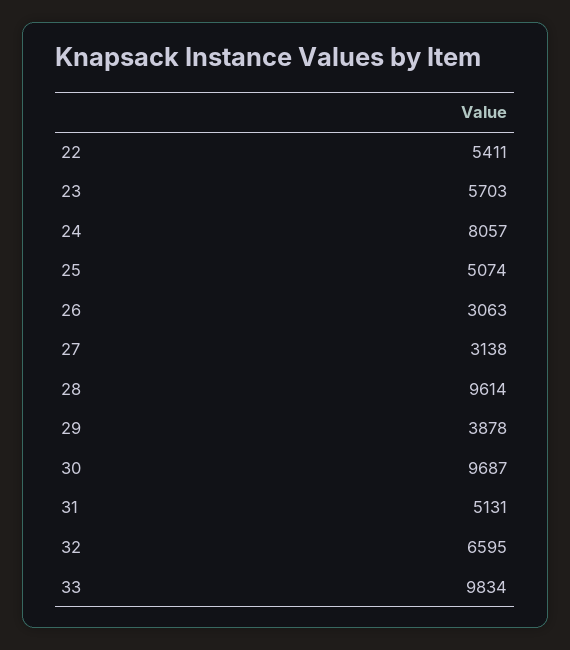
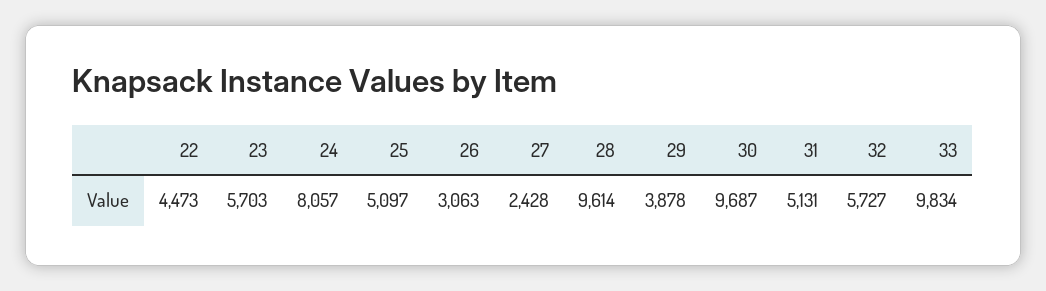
  {
-   "22": 5411,
+   "22": 4473,
    "23": 5703,
    "24": 8057,
-   "25": 5074,
+   "25": 5097,
    "26": 3063,
-   "27": 3138,
+   "27": 2428,
    "28": 9614,
    "29": 3878,
    "30": 9687,
    "31": 5131,
-   "32": 6595,
+   "32": 5727,
    "33": 9834
  }

